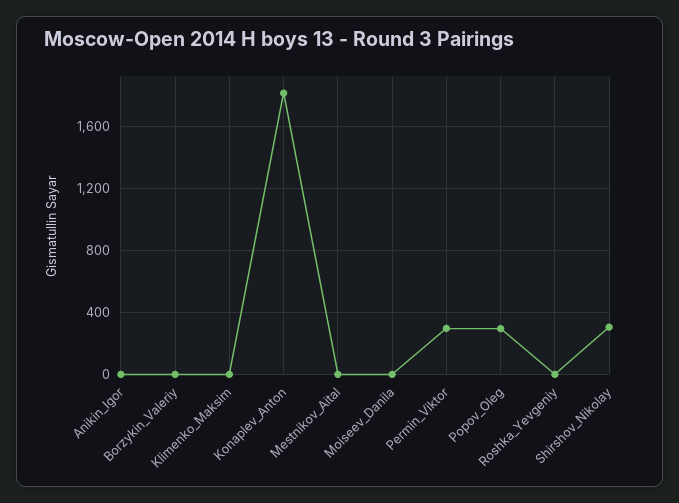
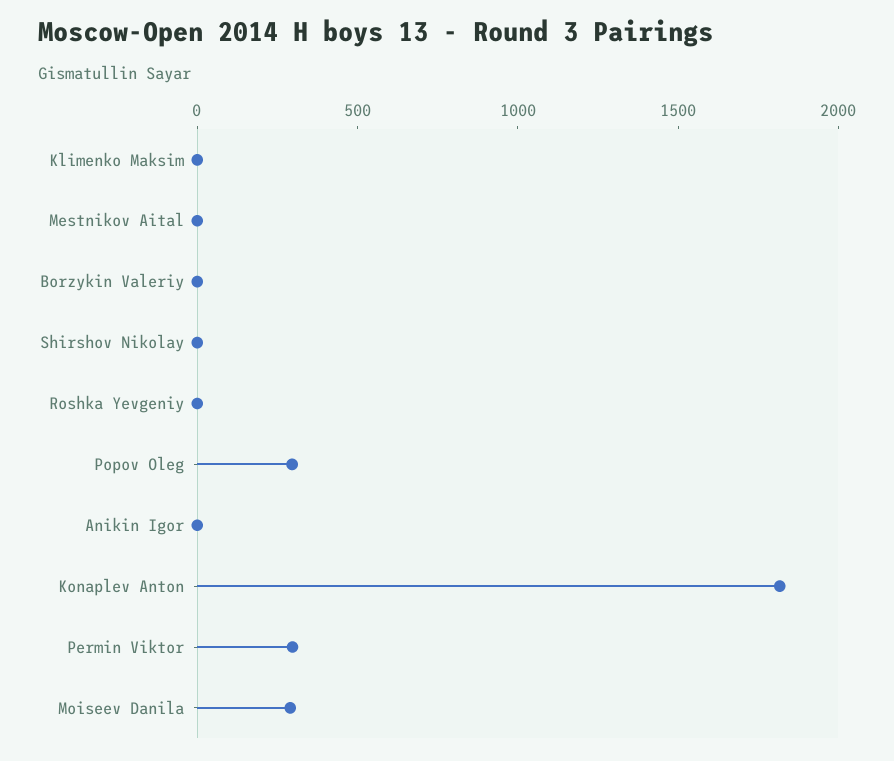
  {
    "Anikin_Igor": 0,
    "Borzykin_Valeriy": 0,
    "Klimenko_Maksim": 0,
    "Konaplev_Anton": 1800,
    "Mestnikov_Aital": 0,
-   "Moiseev_Danila": 0,
+   "Moiseev_Danila": 300,
    "Permin_Viktor": 300,
    "Popov_Oleg": 300,
    "Roshka_Yevgeniy": 0,
-   "Shirshov_Nikolay": 300
+   "Shirshov_Nikolay": 0
  }

